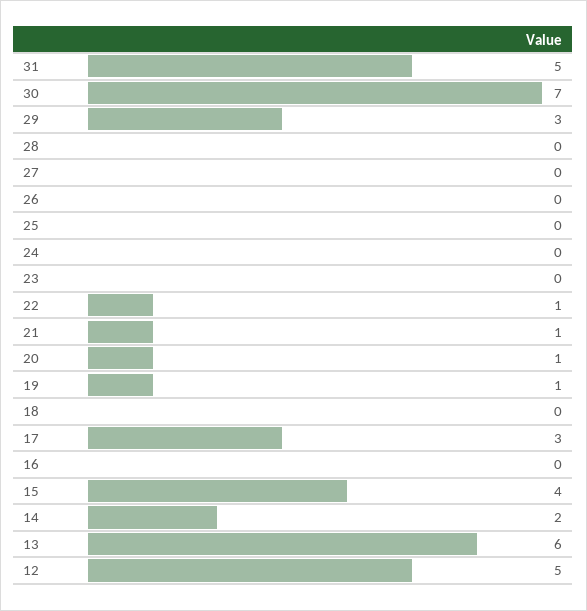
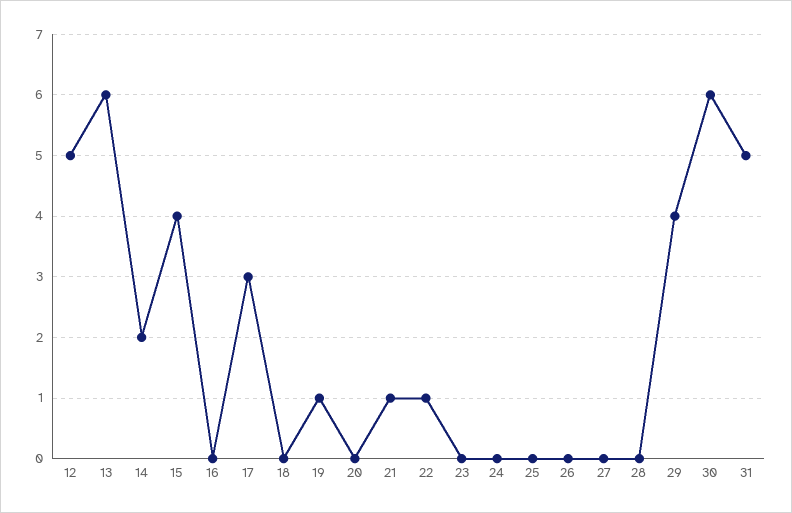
  {
    "31": 5,
-   "30": 7,
+   "30": 6,
-   "29": 3,
+   "29": 4,
    "28": 0,
    "27": 0,
    "26": 0,
    "25": 0,
    "24": 0,
    "23": 0,
    "22": 1,
    "21": 1,
-   "20": 1,
+   "20": 0,
    "19": 1,
    "18": 0,
    "17": 3,
    "16": 0,
    "15": 4,
    "14": 2,
    "13": 6,
    "12": 5
  }

